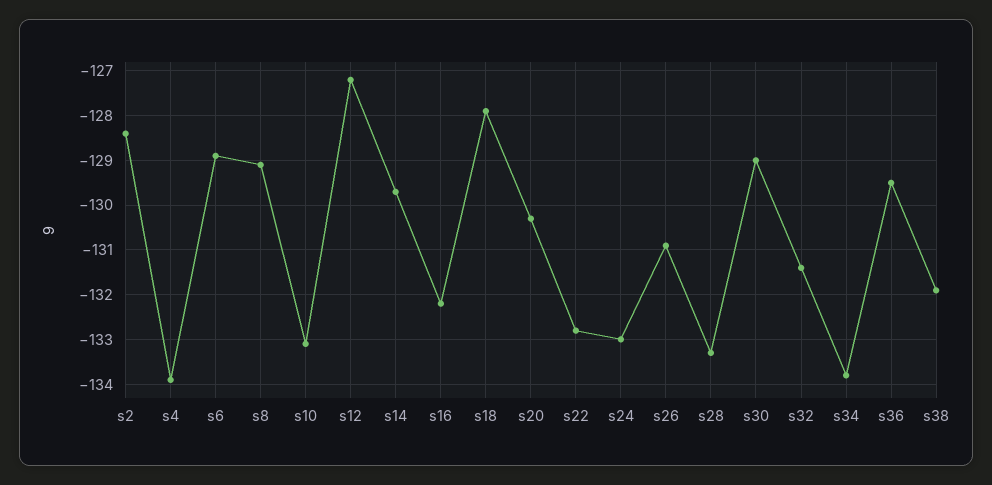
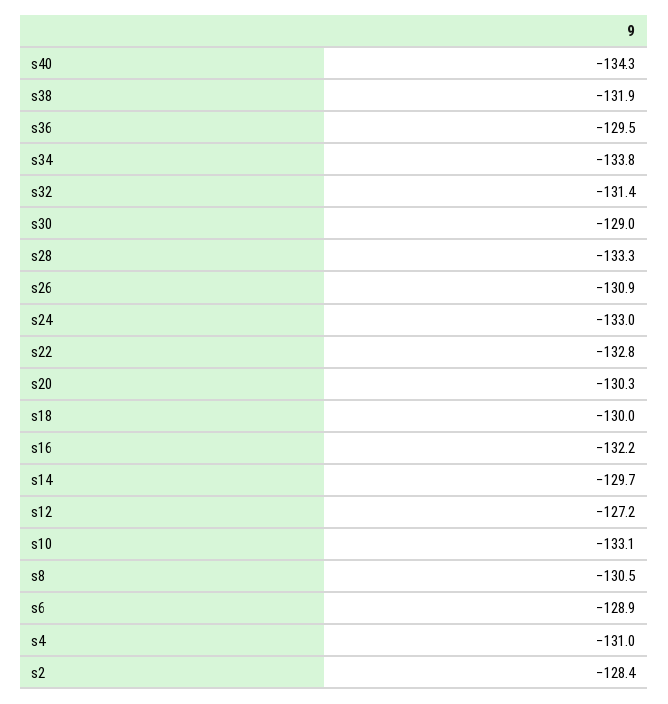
  {
    "s2": -128.4,
-   "s4": -134,
+   "s4": -131,
    "s6": -128.9,
-   "s8": -129,
+   "s8": -130.5,
    "s10": -133.1,
    "s12": -127.2,
    "s14": -129.7,
    "s16": -132.2,
-   "s18": -128,
+   "s18": -130,
    "s20": -130.3,
    "s22": -132.8,
    "s24": -133,
    "s26": -130.9,
    "s28": -133.3,
    "s30": -129,
    "s32": -131.4,
    "s34": -133.8,
    "s36": -129.5,
-   "s38": -131.9
+   "s38": -131.9,
+   "s40": -134.3
  }

